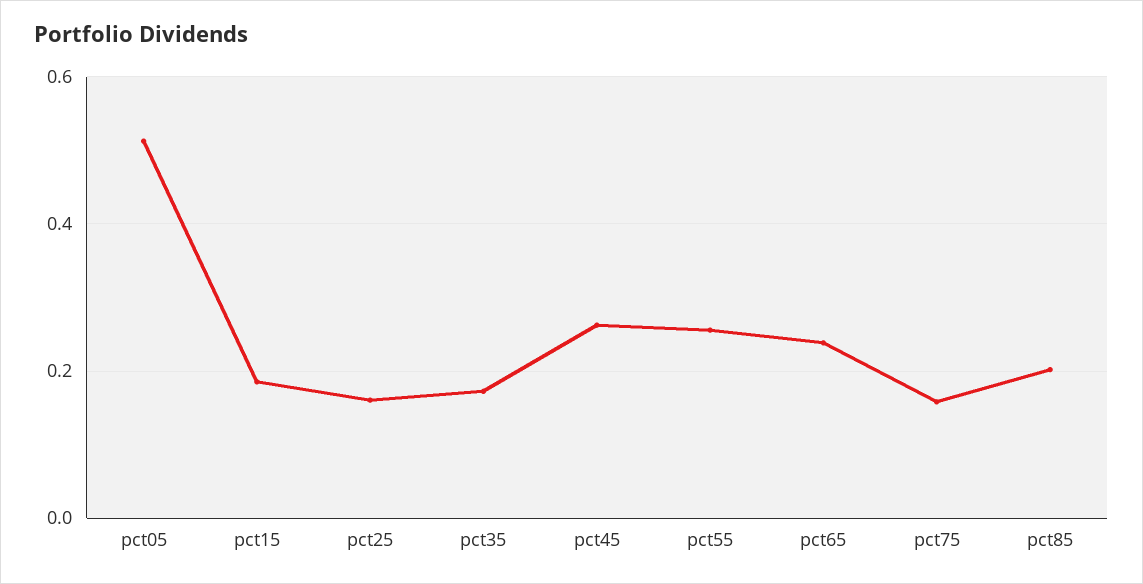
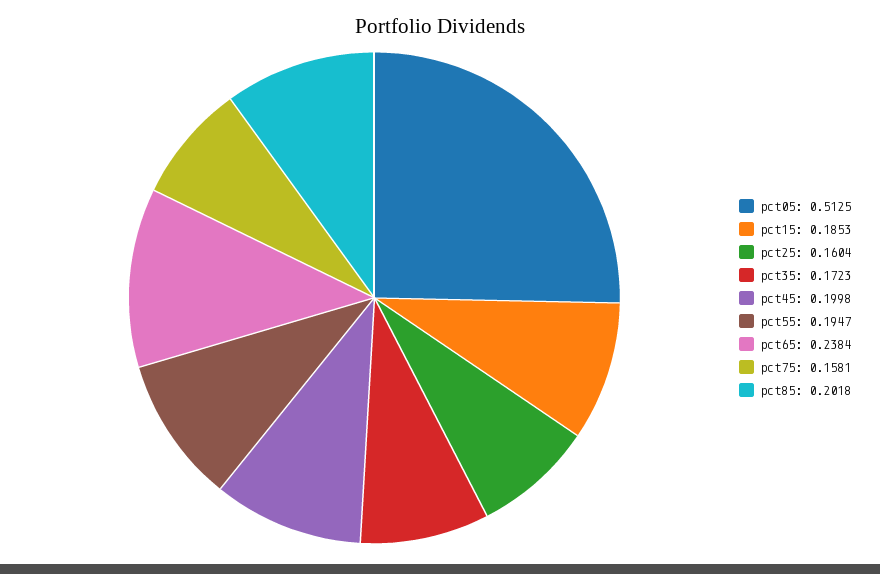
  {
    "pct05": 0.5125,
    "pct15": 0.1853,
    "pct25": 0.1604,
    "pct35": 0.1723,
-   "pct45": 0.26,
+   "pct45": 0.1998,
-   "pct55": 0.26,
+   "pct55": 0.1947,
    "pct65": 0.2384,
    "pct75": 0.1581,
    "pct85": 0.2018
  }

